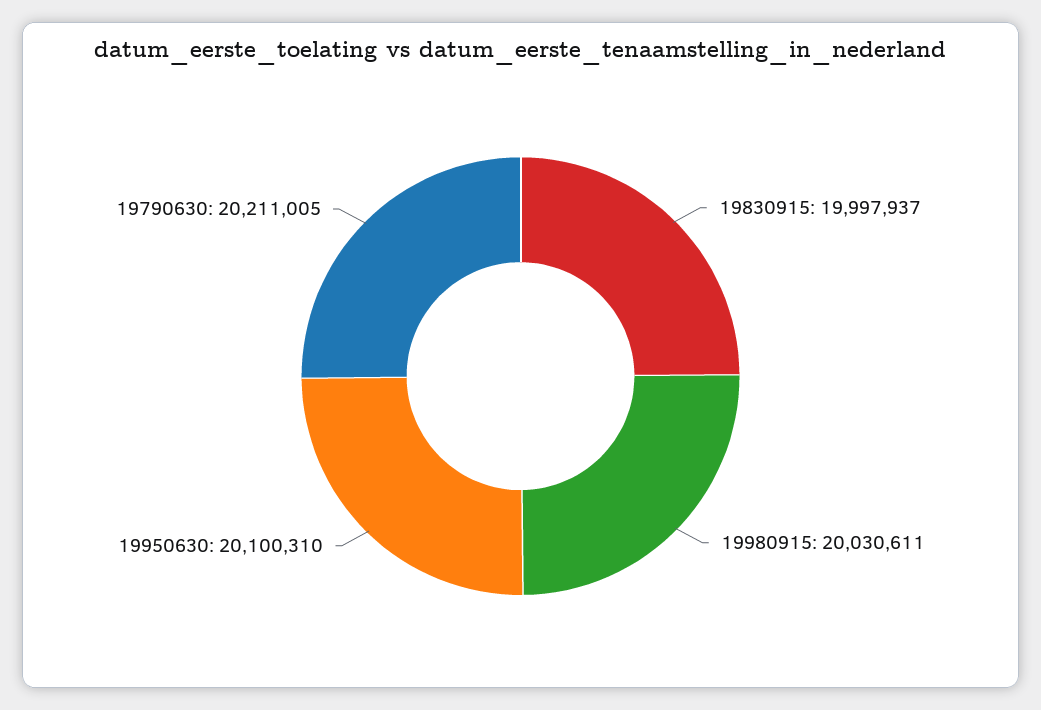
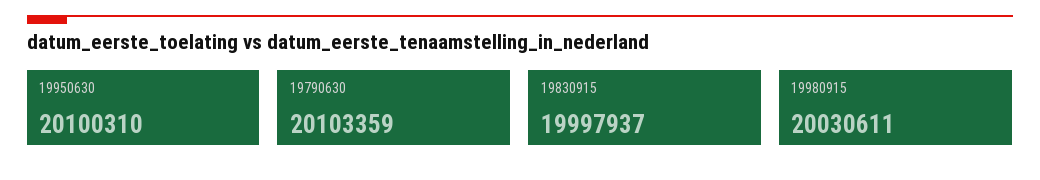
  {
    "19830915": 19997937,
    "19980915": 20030611,
    "19950630": 20100310,
-   "19790630": 20211005
+   "19790630": 20103359
  }

